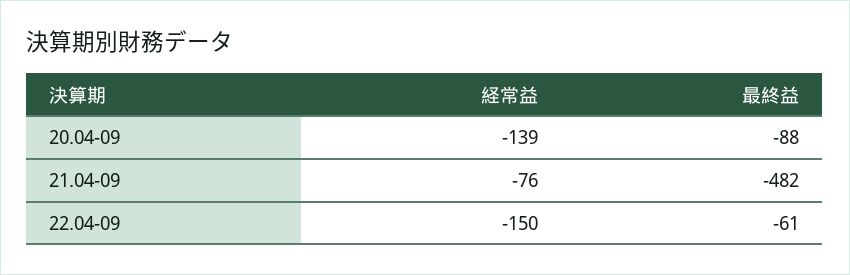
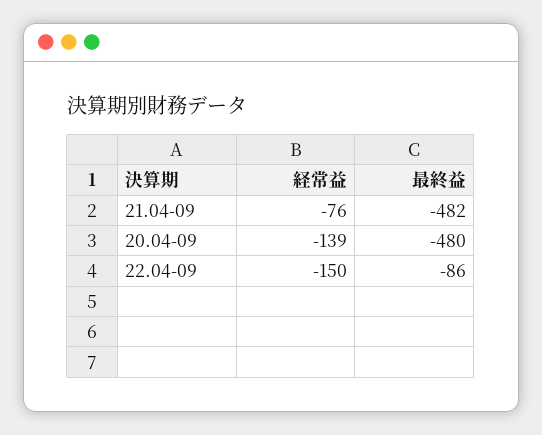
  {
    "経常益": {
      "20.04-09": -139,
      "21.04-09": -76,
      "22.04-09": -150
    },
    "最終益": {
-     "20.04-09": -88,
+     "20.04-09": -480,
      "21.04-09": -482,
-     "22.04-09": -61
+     "22.04-09": -86
    }
  }

